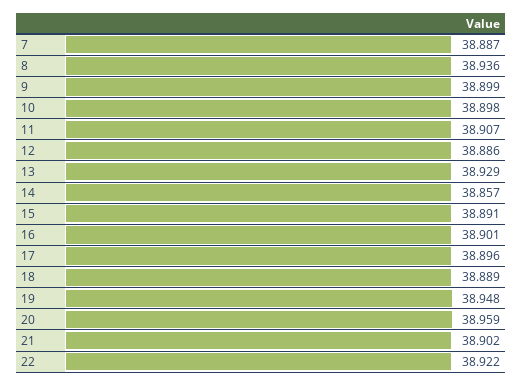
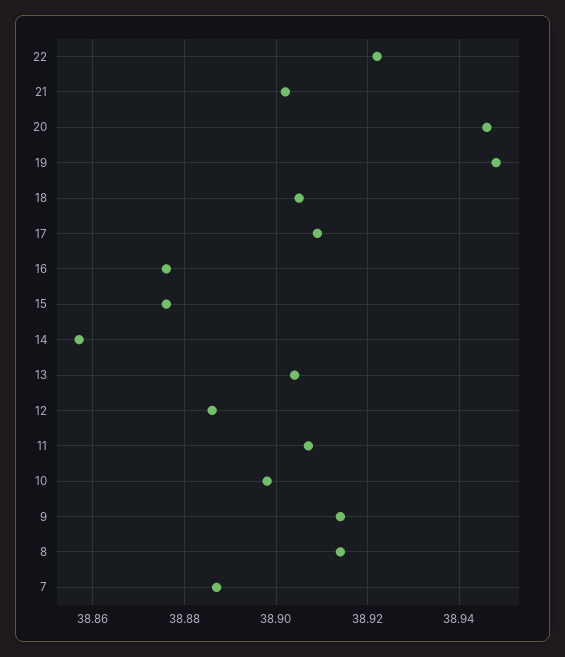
  {
    "7": 38.887,
-   "8": 38.936,
+   "8": 38.915,
-   "9": 38.899,
+   "9": 38.915,
    "10": 38.898,
    "11": 38.907,
    "12": 38.886,
-   "13": 38.929,
+   "13": 38.905,
    "14": 38.857,
-   "15": 38.891,
+   "15": 38.875,
-   "16": 38.901,
+   "16": 38.875,
-   "17": 38.896,
+   "17": 38.91,
-   "18": 38.889,
+   "18": 38.905,
    "19": 38.948,
-   "20": 38.959,
+   "20": 38.945,
    "21": 38.902,
    "22": 38.922
  }

